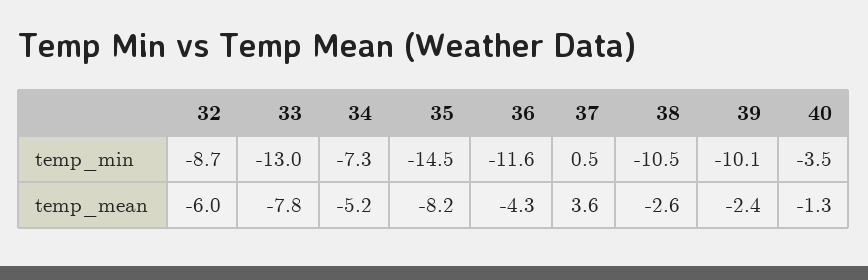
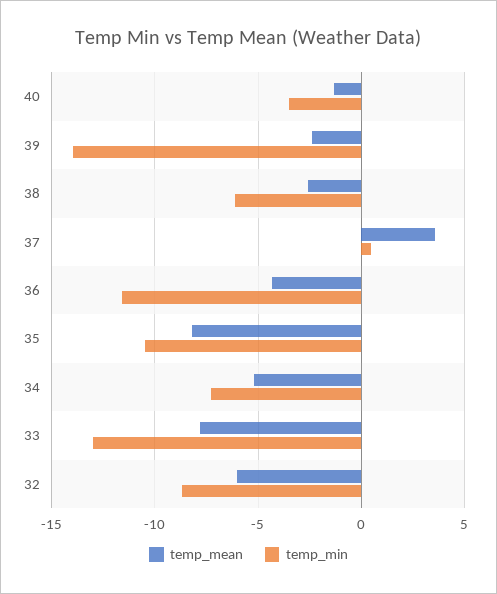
  {
    "temp_min": {
      "32": -8.7,
      "33": -13,
      "34": -7.3,
-     "35": -14.5,
+     "35": -10.5,
      "36": -11.6,
      "37": 0.5,
-     "38": -10.5,
+     "38": -6,
-     "39": -10.1,
+     "39": -14,
      "40": -3.5
    },
    "temp_mean": {
      "32": -6,
      "33": -7.8,
      "34": -5.2,
      "35": -8.2,
      "36": -4.3,
      "37": 3.6,
      "38": -2.6,
      "39": -2.4,
      "40": -1.3
    }
  }

